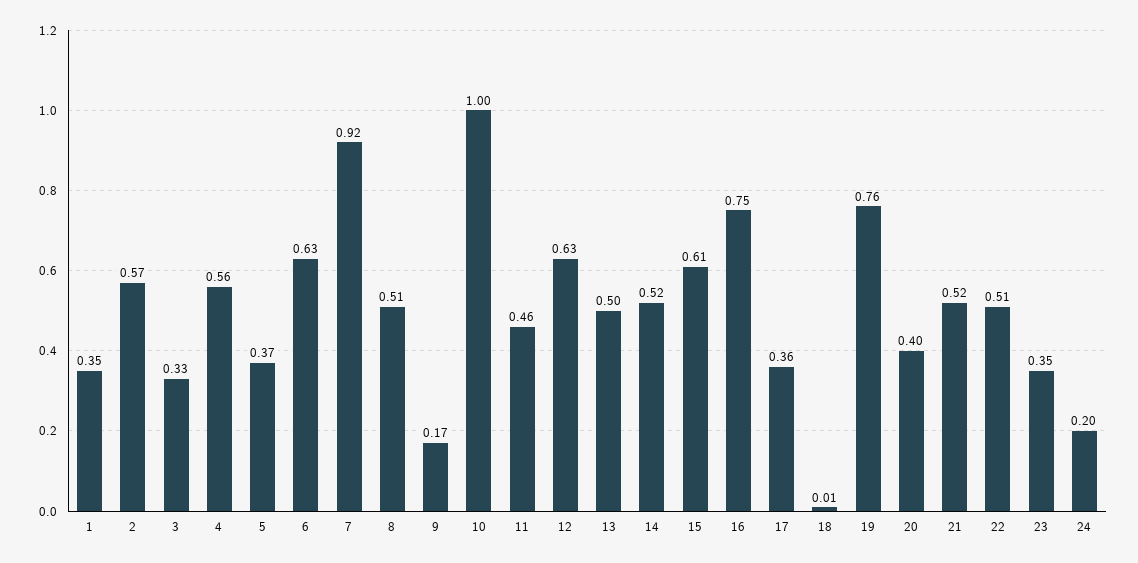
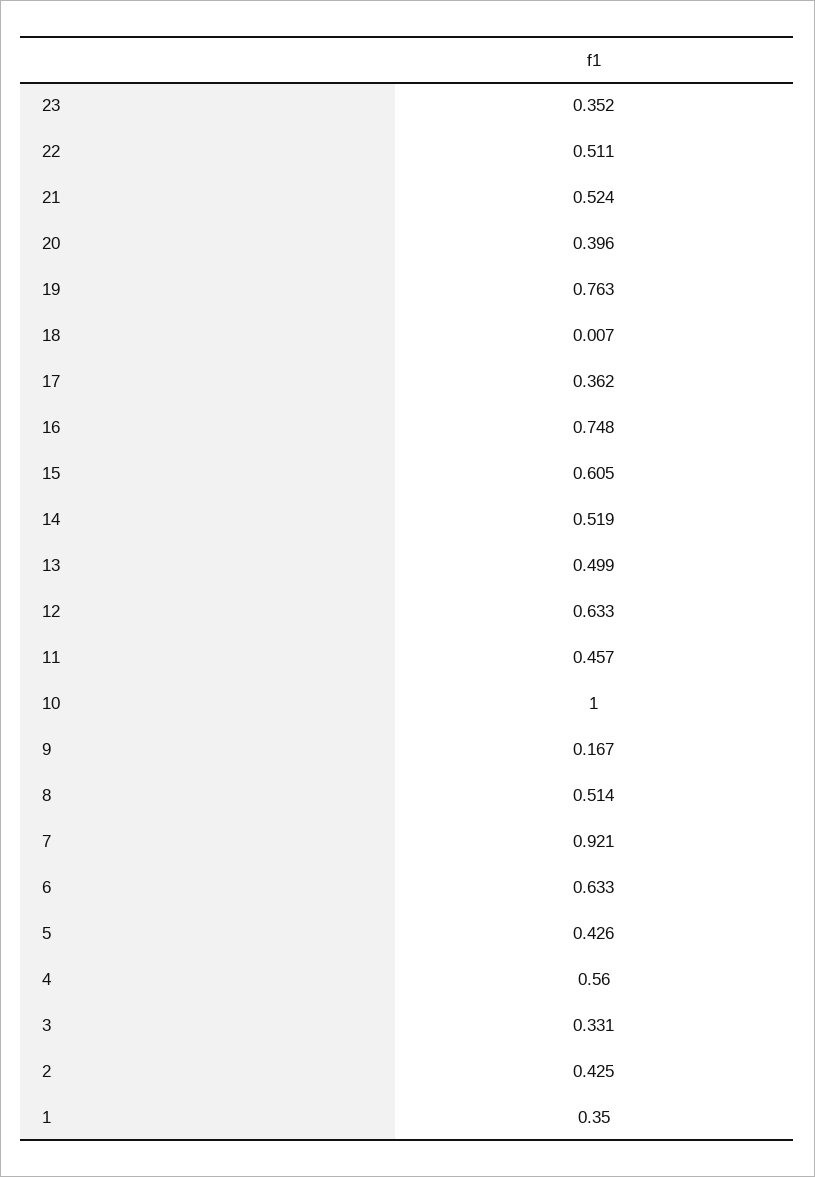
  {
    "1": 0.35,
-   "2": 0.57,
+   "2": 0.425,
    "3": 0.331,
    "4": 0.56,
-   "5": 0.37,
+   "5": 0.426,
    "6": 0.633,
    "7": 0.921,
    "8": 0.514,
    "9": 0.167,
    "10": 1,
    "11": 0.457,
    "12": 0.633,
    "13": 0.499,
    "14": 0.519,
    "15": 0.605,
    "16": 0.748,
    "17": 0.362,
    "18": 0.007,
    "19": 0.763,
    "20": 0.396,
    "21": 0.524,
    "22": 0.511,
-   "23": 0.352,
+   "23": 0.352
-   "24": 0.2
  }

